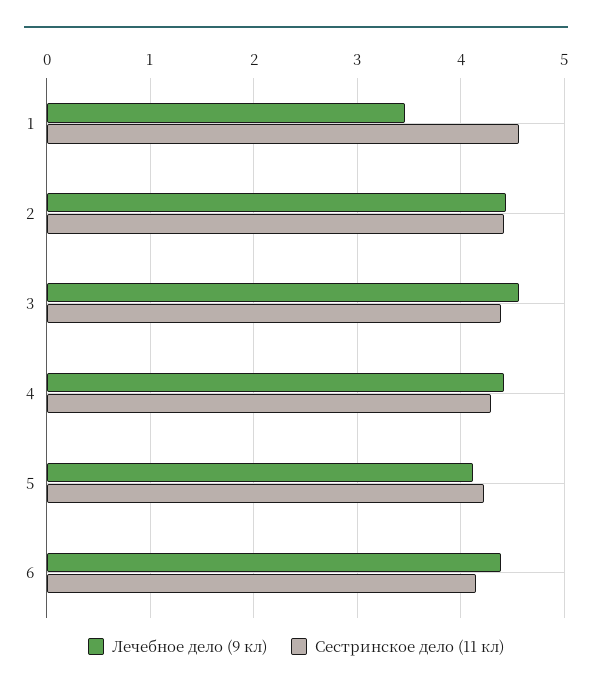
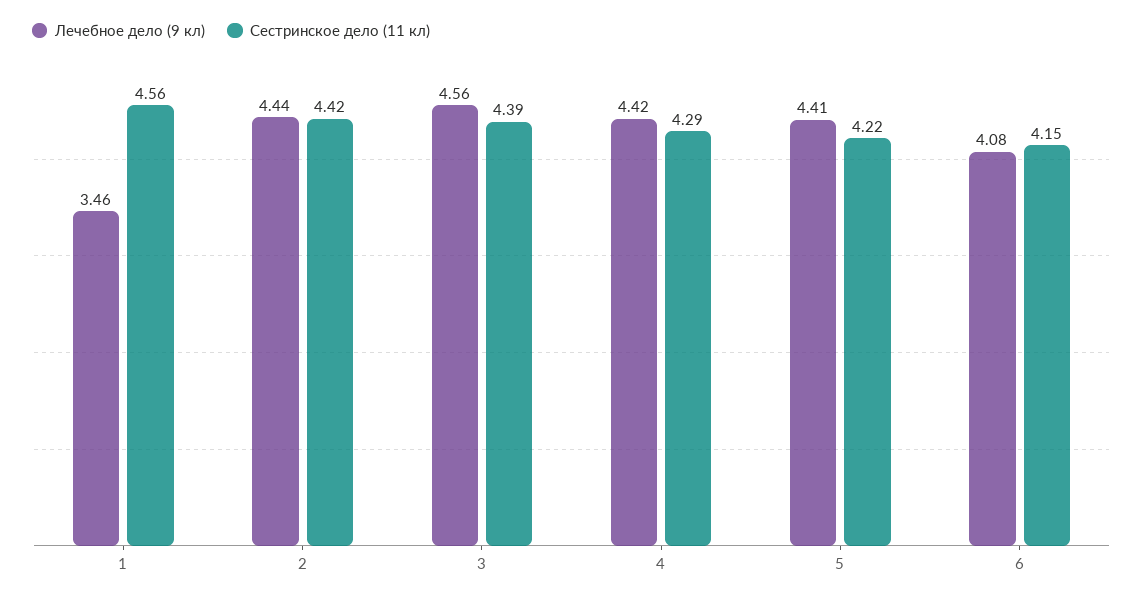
  {
    "Лечебное дело (9 кл)": {
      "1": 3.46,
      "2": 4.44,
      "3": 4.56,
      "4": 4.42,
-     "5": 4.1,
+     "5": 4.41,
-     "6": 4.4
+     "6": 4.08
    },
    "Сестринское дело (11 кл)": {
      "1": 4.56,
      "2": 4.42,
      "3": 4.39,
      "4": 4.29,
      "5": 4.22,
      "6": 4.15
    }
  }

